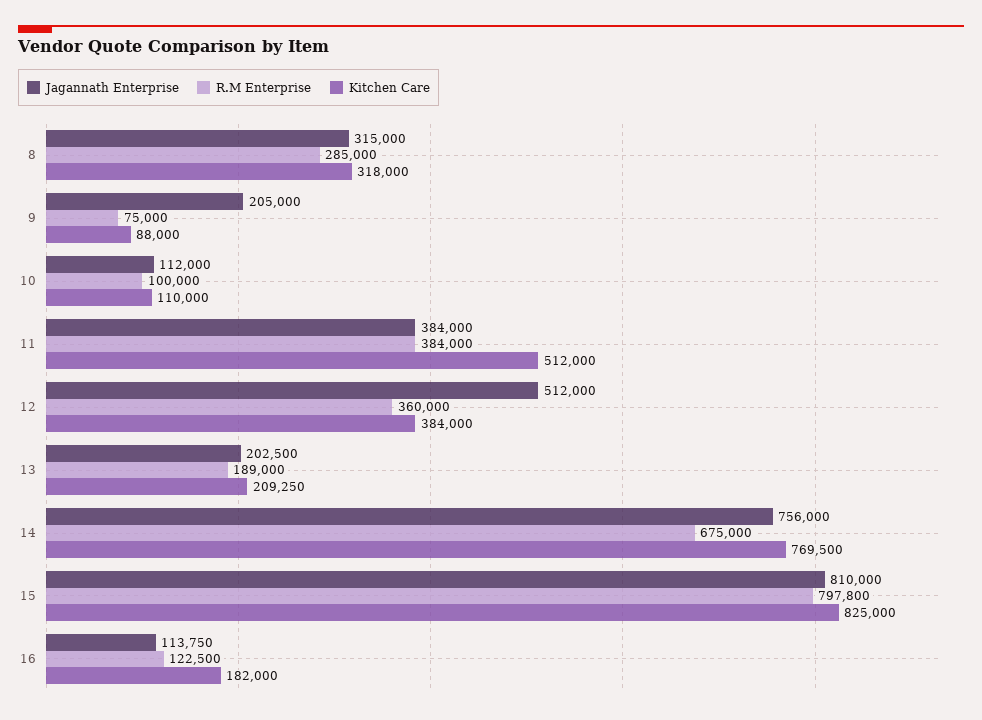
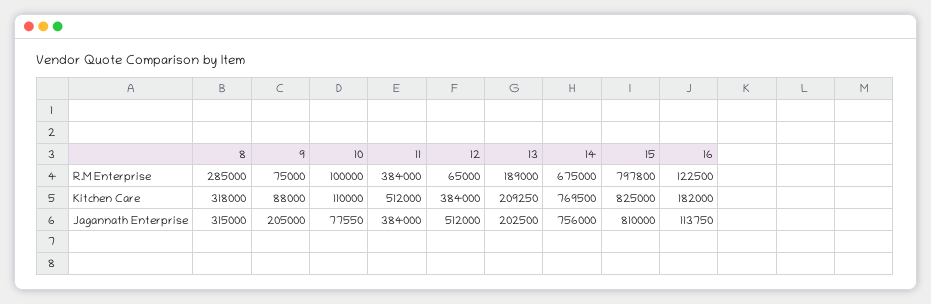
  {
    "Jagannath Enterprise": {
      "8": 315000,
      "9": 205000,
-     "10": 112000,
+     "10": 77550,
      "11": 384000,
      "12": 512000,
      "13": 202500,
      "14": 756000,
      "15": 810000,
      "16": 113750
    },
    "R.M Enterprise": {
      "8": 285000,
      "9": 75000,
      "10": 100000,
      "11": 384000,
-     "12": 360000,
+     "12": 65000,
      "13": 189000,
      "14": 675000,
      "15": 797800,
      "16": 122500
    },
    "Kitchen Care": {
      "8": 318000,
      "9": 88000,
      "10": 110000,
      "11": 512000,
      "12": 384000,
      "13": 209250,
      "14": 769500,
      "15": 825000,
      "16": 182000
    }
  }

